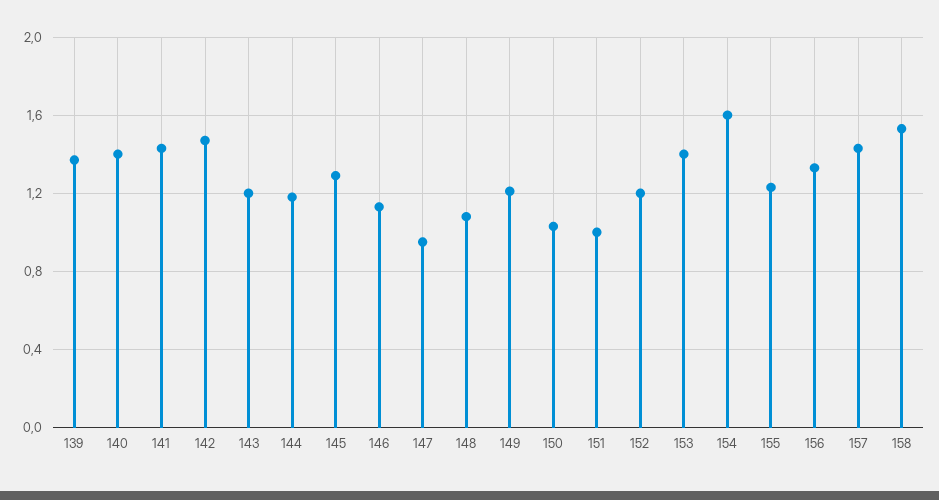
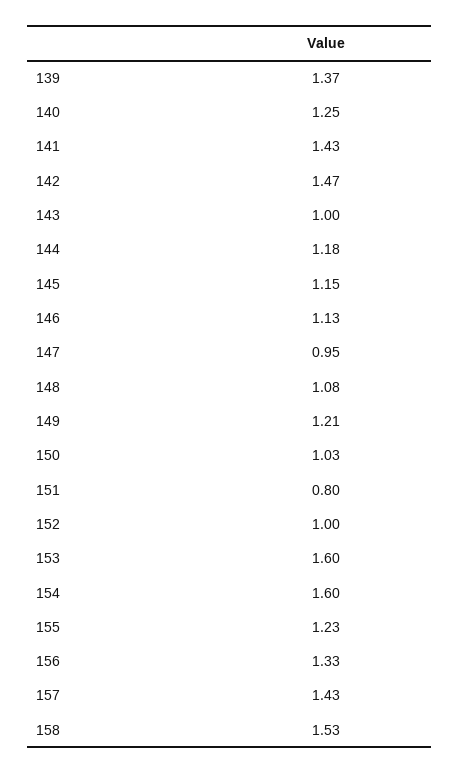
  {
    "139": 1.37,
-   "140": 1.4,
+   "140": 1.25,
    "141": 1.43,
    "142": 1.47,
-   "143": 1.2,
+   "143": 1,
    "144": 1.18,
-   "145": 1.3,
+   "145": 1.15,
    "146": 1.13,
    "147": 0.95,
    "148": 1.08,
    "149": 1.21,
    "150": 1.03,
-   "151": 1,
+   "151": 0.8,
-   "152": 1.2,
+   "152": 1,
-   "153": 1.4,
+   "153": 1.6,
    "154": 1.6,
    "155": 1.23,
    "156": 1.33,
    "157": 1.43,
    "158": 1.53
  }

